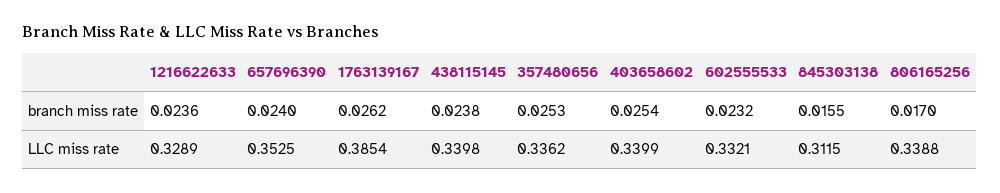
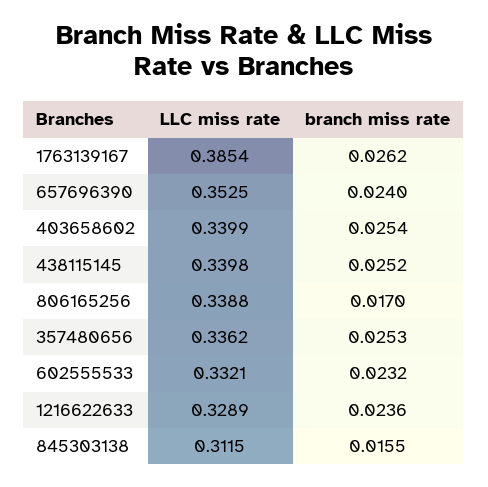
  {
    "1216622633": {
      "branch miss rate": 0.0236,
      "LLC miss rate": 0.3289
    },
    "657696390": {
      "branch miss rate": 0.024,
      "LLC miss rate": 0.3525
    },
    "1763139167": {
      "branch miss rate": 0.0262,
      "LLC miss rate": 0.3854
    },
    "438115145": {
-     "branch miss rate": 0.0238,
+     "branch miss rate": 0.0252,
      "LLC miss rate": 0.3398
    },
    "357480656": {
      "branch miss rate": 0.0253,
      "LLC miss rate": 0.3362
    },
    "403658602": {
      "branch miss rate": 0.0254,
      "LLC miss rate": 0.3399
    },
    "602555533": {
      "branch miss rate": 0.0232,
      "LLC miss rate": 0.3321
    },
    "845303138": {
      "branch miss rate": 0.0155,
      "LLC miss rate": 0.3115
    },
    "806165256": {
      "branch miss rate": 0.017,
      "LLC miss rate": 0.3388
    }
  }

